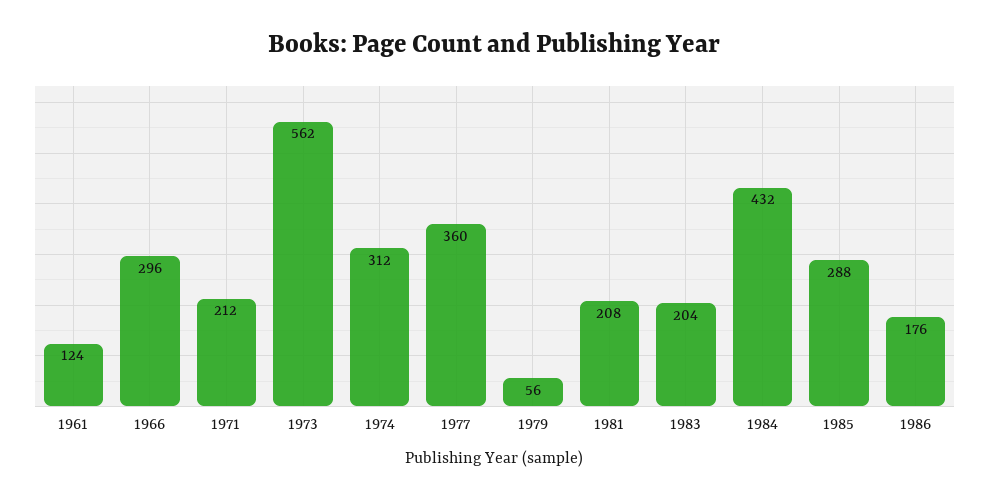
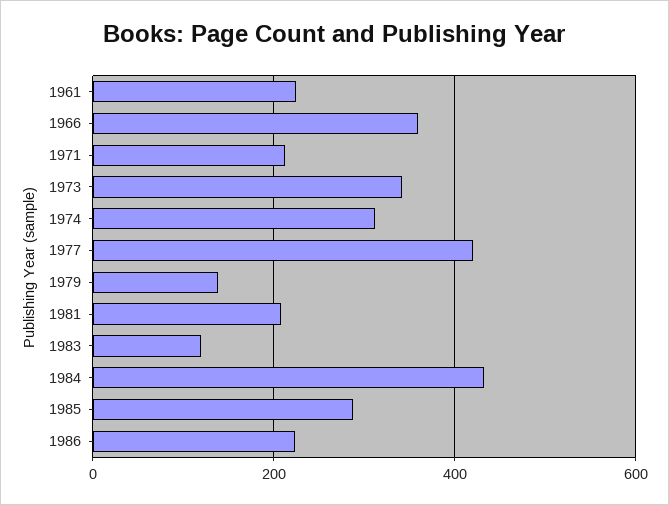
  {
-   "1961": 124,
+   "1961": 220,
-   "1966": 296,
+   "1966": 360,
    "1971": 212,
-   "1973": 562,
+   "1973": 340,
    "1974": 312,
-   "1977": 360,
+   "1977": 420,
-   "1979": 56,
+   "1979": 140,
    "1981": 208,
-   "1983": 204,
+   "1983": 120,
    "1984": 432,
    "1985": 288,
-   "1986": 176
+   "1986": 220
  }

